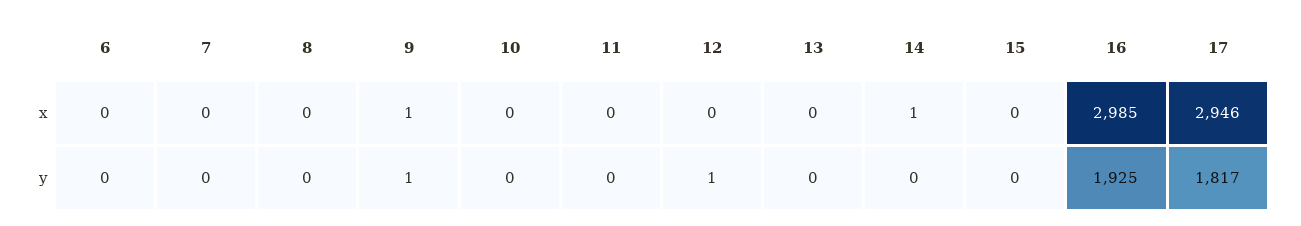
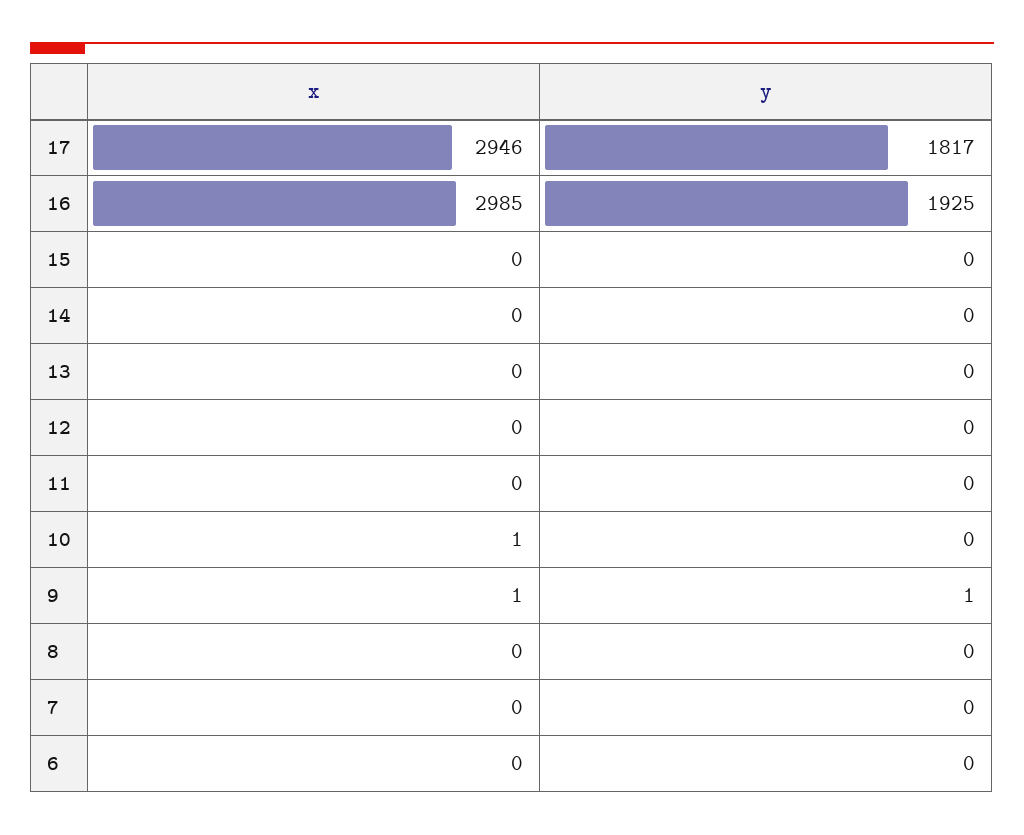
  {
    "6": {
      "x": 0,
      "y": 0
    },
    "7": {
      "x": 0,
      "y": 0
    },
    "8": {
      "x": 0,
      "y": 0
    },
    "9": {
      "x": 1,
      "y": 1
    },
    "10": {
-     "x": 0,
+     "x": 1,
      "y": 0
    },
    "11": {
      "x": 0,
      "y": 0
    },
    "12": {
      "x": 0,
-     "y": 1
+     "y": 0
    },
    "13": {
      "x": 0,
      "y": 0
    },
    "14": {
-     "x": 1,
+     "x": 0,
      "y": 0
    },
    "15": {
      "x": 0,
      "y": 0
    },
    "16": {
      "x": 2985,
      "y": 1925
    },
    "17": {
      "x": 2946,
      "y": 1817
    }
  }

